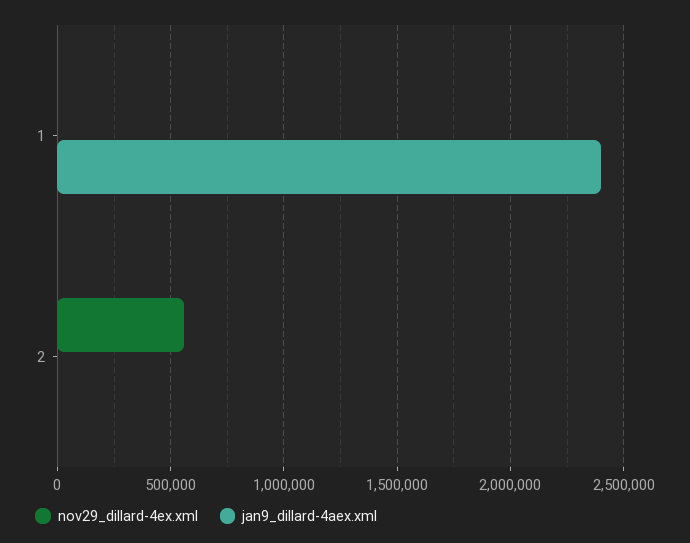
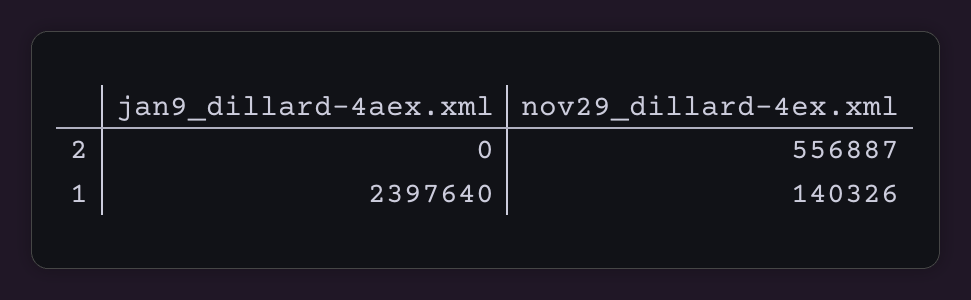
  {
    "nov29_dillard-4ex.xml": {
-     "1": 0,
+     "1": 140326,
      "2": 556887
    },
    "jan9_dillard-4aex.xml": {
      "1": 2397640,
      "2": 0
    }
  }

